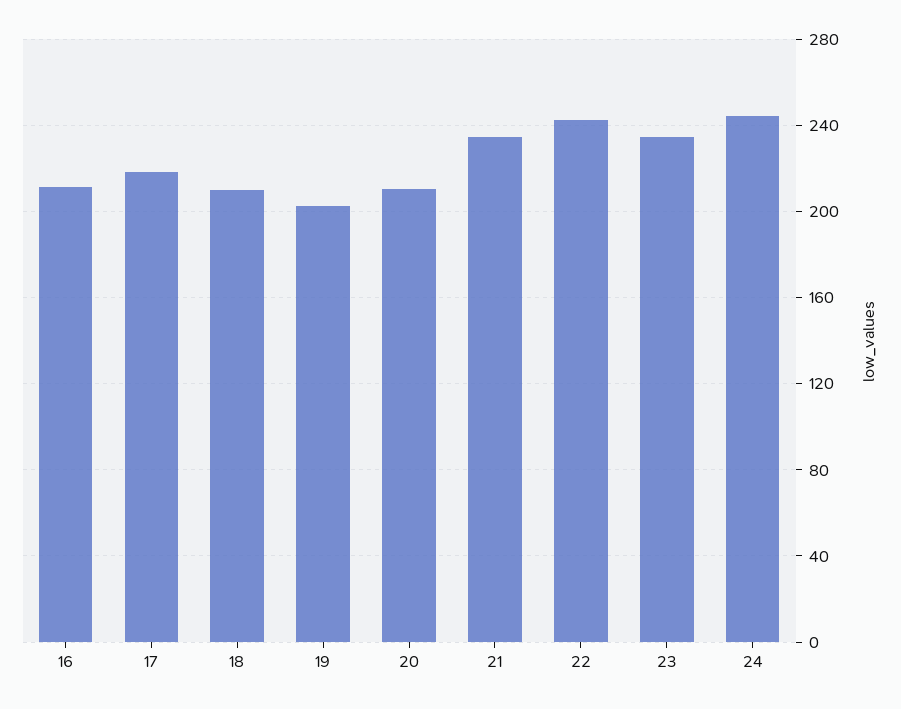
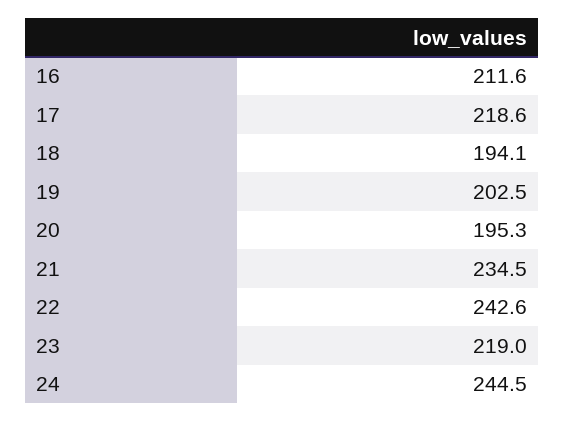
  {
    "16": 211.6,
    "17": 218.6,
-   "18": 210,
+   "18": 194.1,
    "19": 202.5,
-   "20": 210,
+   "20": 195.3,
    "21": 234.5,
    "22": 242.6,
-   "23": 235,
+   "23": 219,
    "24": 244.5
  }

